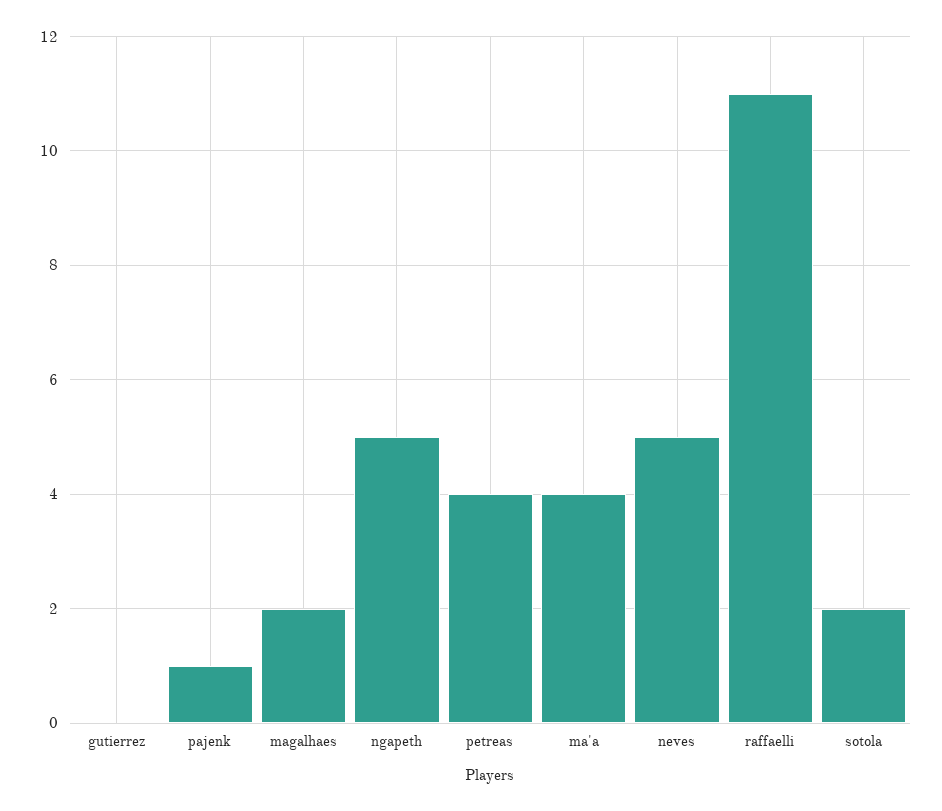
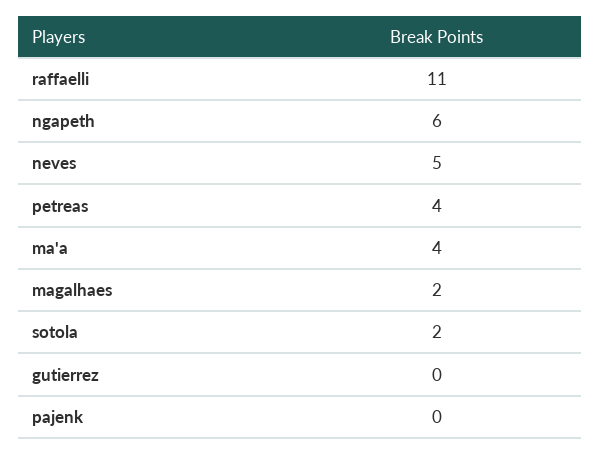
  {
    "gutierrez": 0,
-   "pajenk": 1,
+   "pajenk": 0,
    "magalhaes": 2,
-   "ngapeth": 5,
+   "ngapeth": 6,
    "petreas": 4,
    "ma'a": 4,
    "neves": 5,
    "raffaelli": 11,
    "sotola": 2
  }

